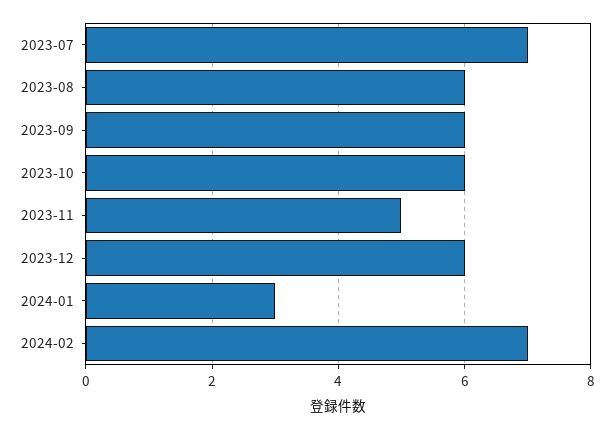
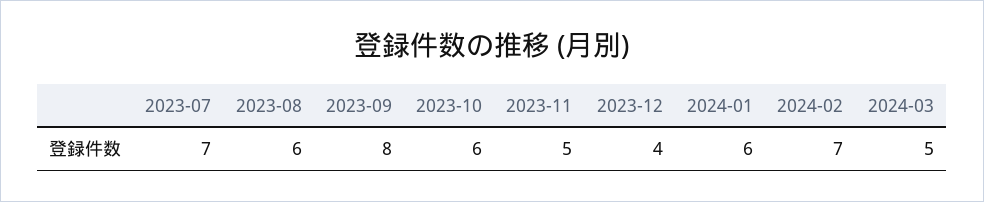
  {
    "2023-07": 7,
    "2023-08": 6,
-   "2023-09": 6,
+   "2023-09": 8,
    "2023-10": 6,
    "2023-11": 5,
-   "2023-12": 6,
+   "2023-12": 4,
-   "2024-01": 3,
+   "2024-01": 6,
-   "2024-02": 7
+   "2024-02": 7,
+   "2024-03": 5
  }

